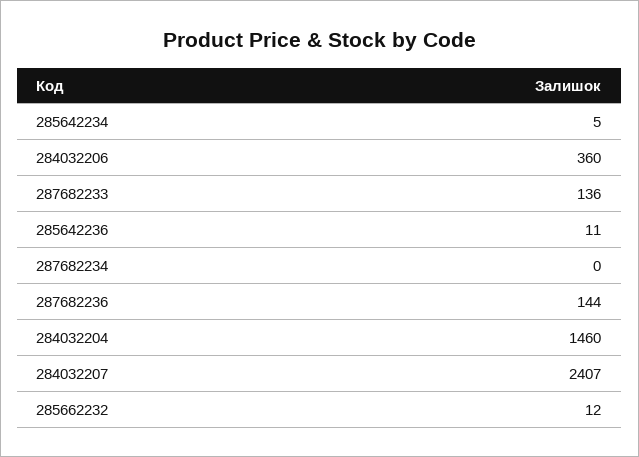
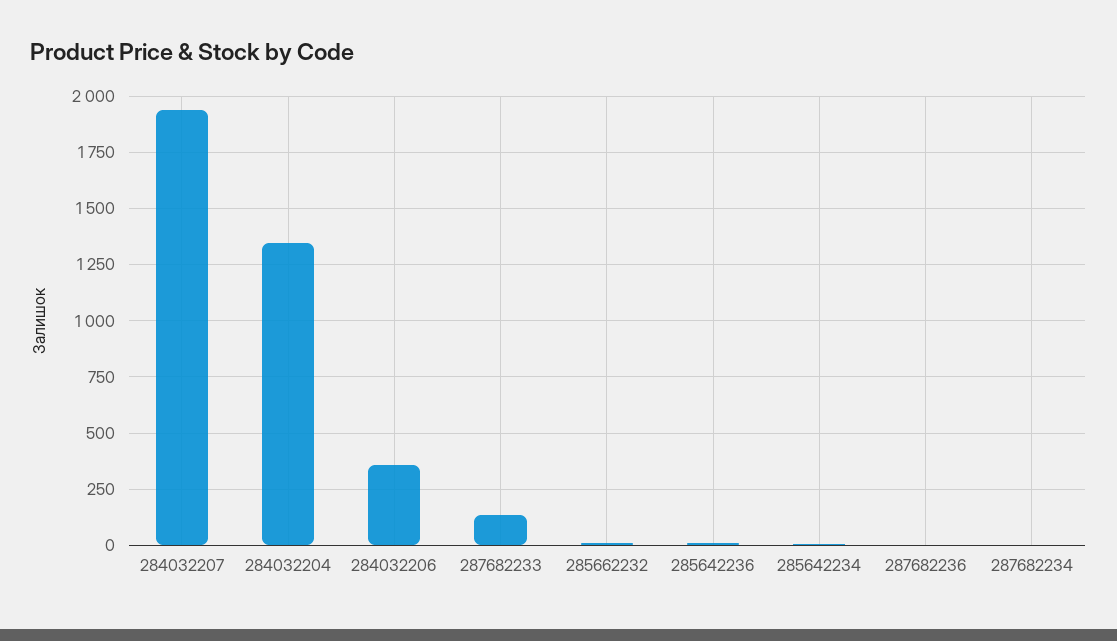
  {
    "285642234": 5,
    "284032206": 360,
    "287682233": 136,
    "285642236": 11,
    "287682234": 0,
-   "287682236": 144,
+   "287682236": 0,
-   "284032204": 1460,
+   "284032204": 1350,
-   "284032207": 2407,
+   "284032207": 1950,
    "285662232": 12
  }

